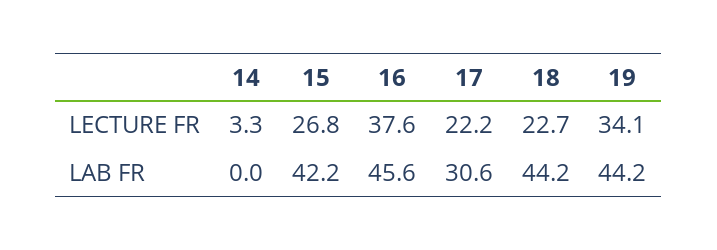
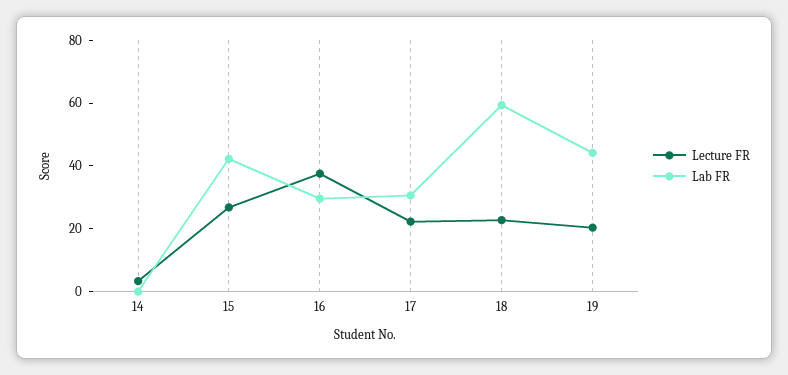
  {
    "LECTURE FR": {
      "14": 3.3,
      "15": 26.8,
      "16": 37.6,
      "17": 22.2,
      "18": 22.7,
-     "19": 34.1
+     "19": 20
    },
    "LAB FR": {
      "14": 0,
      "15": 42.2,
-     "16": 45.6,
+     "16": 30,
      "17": 30.6,
-     "18": 44.2,
+     "18": 60,
      "19": 44.2
    }
  }

